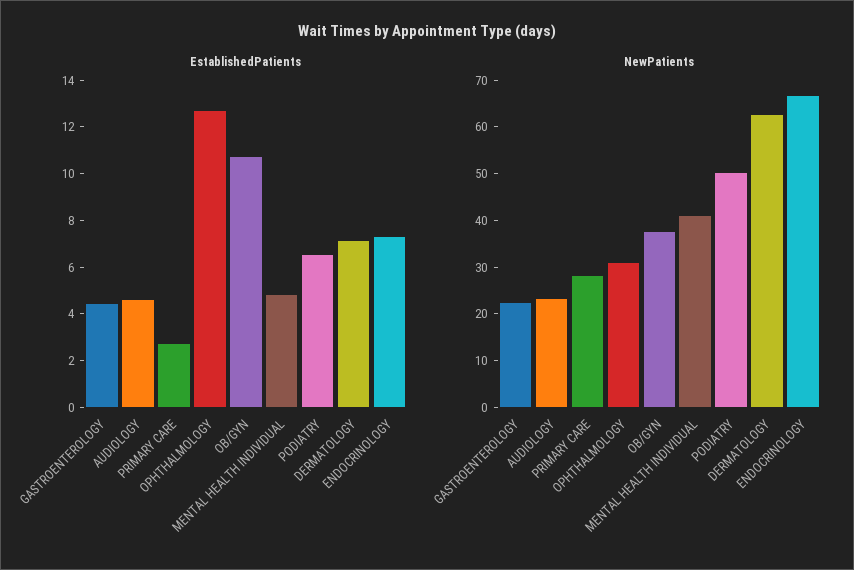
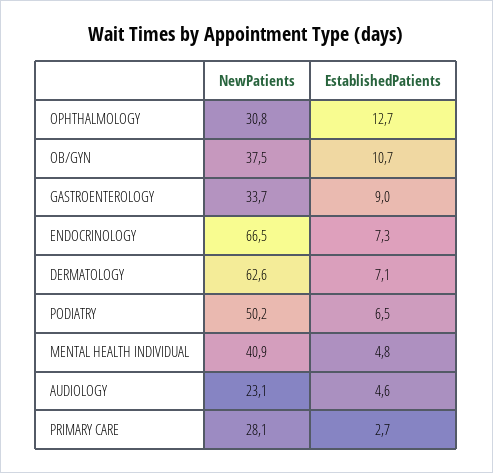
  {
    "EstablishedPatients": {
-     "GASTROENTEROLOGY": 4.5,
+     "GASTROENTEROLOGY": 9,
      "AUDIOLOGY": 4.6,
      "PRIMARY CARE": 2.7,
      "OPHTHALMOLOGY": 12.7,
      "OB/GYN": 10.7,
      "MENTAL HEALTH INDIVIDUAL": 4.8,
      "PODIATRY": 6.5,
      "DERMATOLOGY": 7.1,
      "ENDOCRINOLOGY": 7.3
    },
    "NewPatients": {
-     "GASTROENTEROLOGY": 22,
+     "GASTROENTEROLOGY": 33.7,
      "AUDIOLOGY": 23.1,
      "PRIMARY CARE": 28.1,
      "OPHTHALMOLOGY": 30.8,
      "OB/GYN": 37.5,
      "MENTAL HEALTH INDIVIDUAL": 40.9,
      "PODIATRY": 50.2,
      "DERMATOLOGY": 62.6,
      "ENDOCRINOLOGY": 66.5
    }
  }

